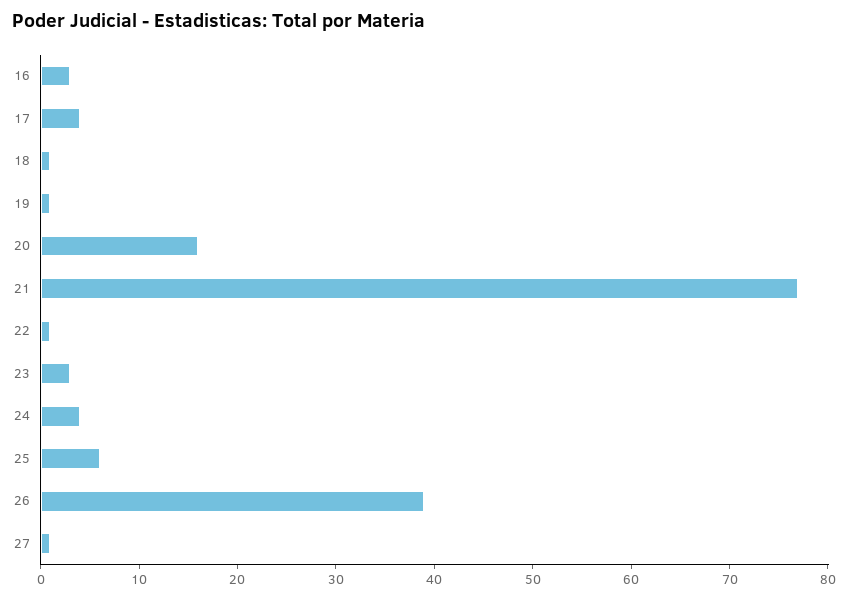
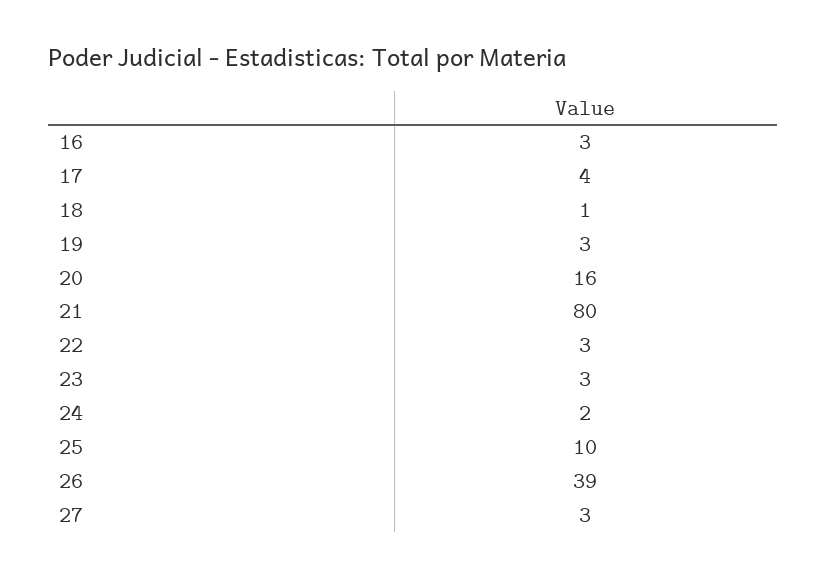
  {
    "16": 3,
    "17": 4,
    "18": 1,
-   "19": 1,
+   "19": 3,
    "20": 16,
-   "21": 77,
+   "21": 80,
-   "22": 1,
+   "22": 3,
    "23": 3,
-   "24": 4,
+   "24": 2,
-   "25": 6,
+   "25": 10,
    "26": 39,
-   "27": 1
+   "27": 3
  }

